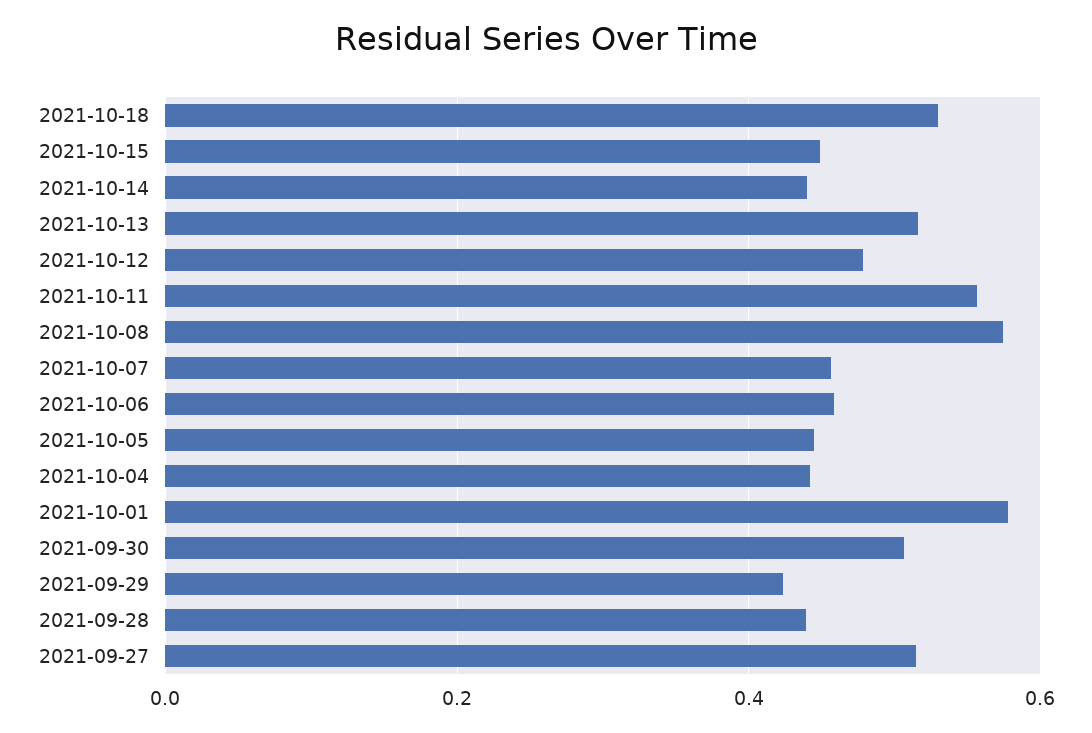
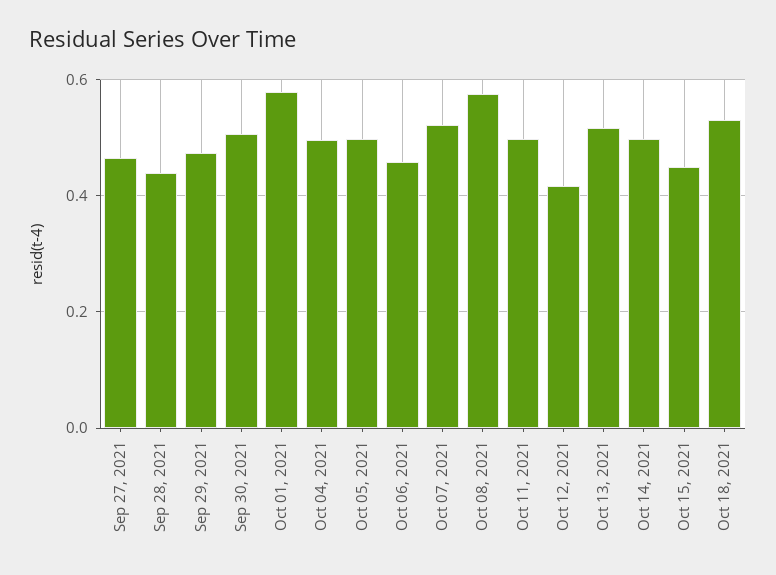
  {
    "2021-10-18": 0.52,
    "2021-10-15": 0.44,
-   "2021-10-14": 0.44,
+   "2021-10-14": 0.5,
    "2021-10-13": 0.52,
-   "2021-10-12": 0.48,
+   "2021-10-12": 0.42,
-   "2021-10-11": 0.56,
+   "2021-10-11": 0.5,
    "2021-10-08": 0.58,
-   "2021-10-07": 0.46,
+   "2021-10-07": 0.52,
    "2021-10-06": 0.46,
-   "2021-10-05": 0.44,
+   "2021-10-05": 0.5,
-   "2021-10-04": 0.44,
+   "2021-10-04": 0.5,
    "2021-10-01": 0.58,
    "2021-09-30": 0.5,
-   "2021-09-29": 0.42,
+   "2021-09-29": 0.48,
    "2021-09-28": 0.44,
-   "2021-09-27": 0.52
+   "2021-09-27": 0.46
  }

